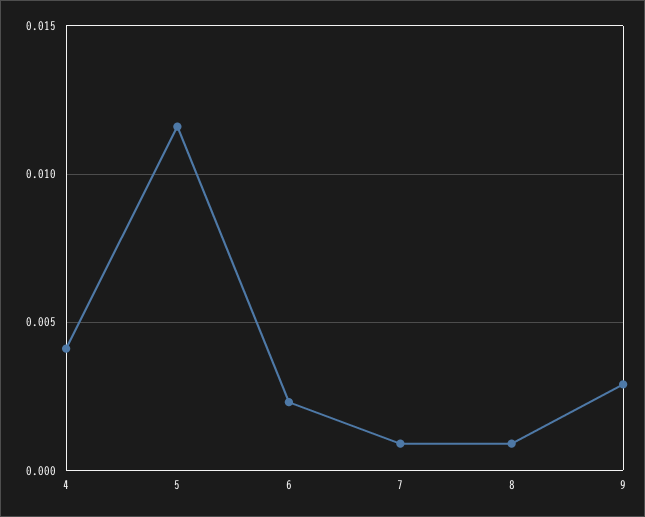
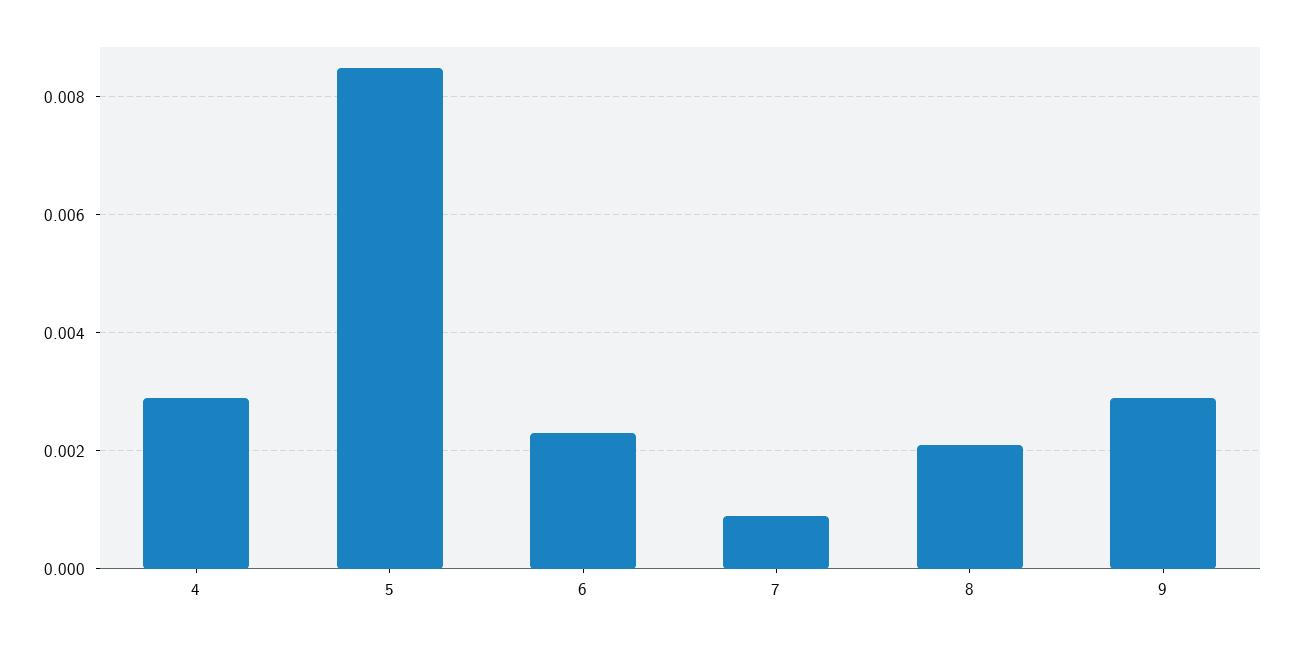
  {
-   "4": 0.004,
+   "4": 0.003,
-   "5": 0.0115,
+   "5": 0.0085,
    "6": 0.0025,
    "7": 0.001,
-   "8": 0.001,
+   "8": 0.002,
    "9": 0.003
  }

